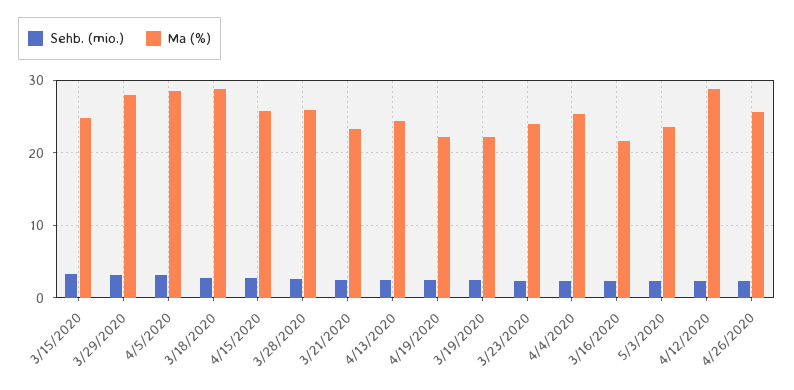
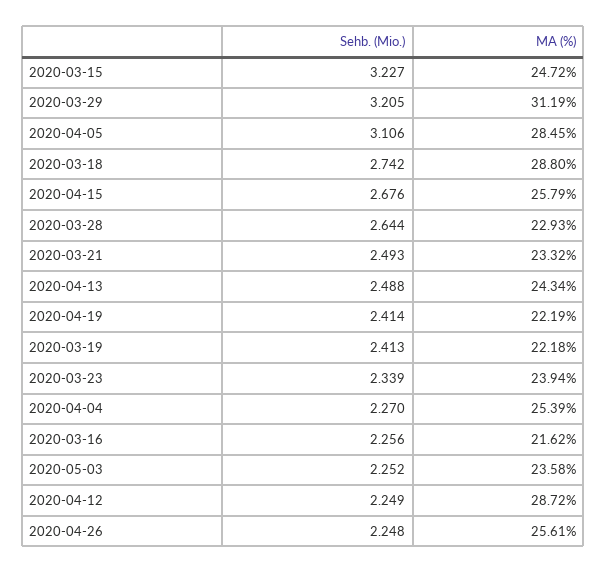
  {
    "Sehb. (mio.)": {
      "3/15/2020": 3.227,
      "3/29/2020": 3.205,
      "4/5/2020": 3.106,
      "3/18/2020": 2.742,
      "4/15/2020": 2.676,
      "3/28/2020": 2.644,
      "3/21/2020": 2.493,
      "4/13/2020": 2.488,
      "4/19/2020": 2.414,
      "3/19/2020": 2.413,
      "3/23/2020": 2.339,
      "4/4/2020": 2.27,
      "3/16/2020": 2.256,
      "5/3/2020": 2.252,
      "4/12/2020": 2.249,
      "4/26/2020": 2.248
    },
    "Ma (%)": {
      "3/15/2020": 24.72,
-     "3/29/2020": 28,
+     "3/29/2020": 31.19,
      "4/5/2020": 28.45,
      "3/18/2020": 28.8,
      "4/15/2020": 25.79,
-     "3/28/2020": 26,
+     "3/28/2020": 22.93,
      "3/21/2020": 23.32,
      "4/13/2020": 24.34,
      "4/19/2020": 22.19,
      "3/19/2020": 22.18,
      "3/23/2020": 23.94,
      "4/4/2020": 25.39,
      "3/16/2020": 21.62,
      "5/3/2020": 23.58,
      "4/12/2020": 28.72,
      "4/26/2020": 25.61
    }
  }

